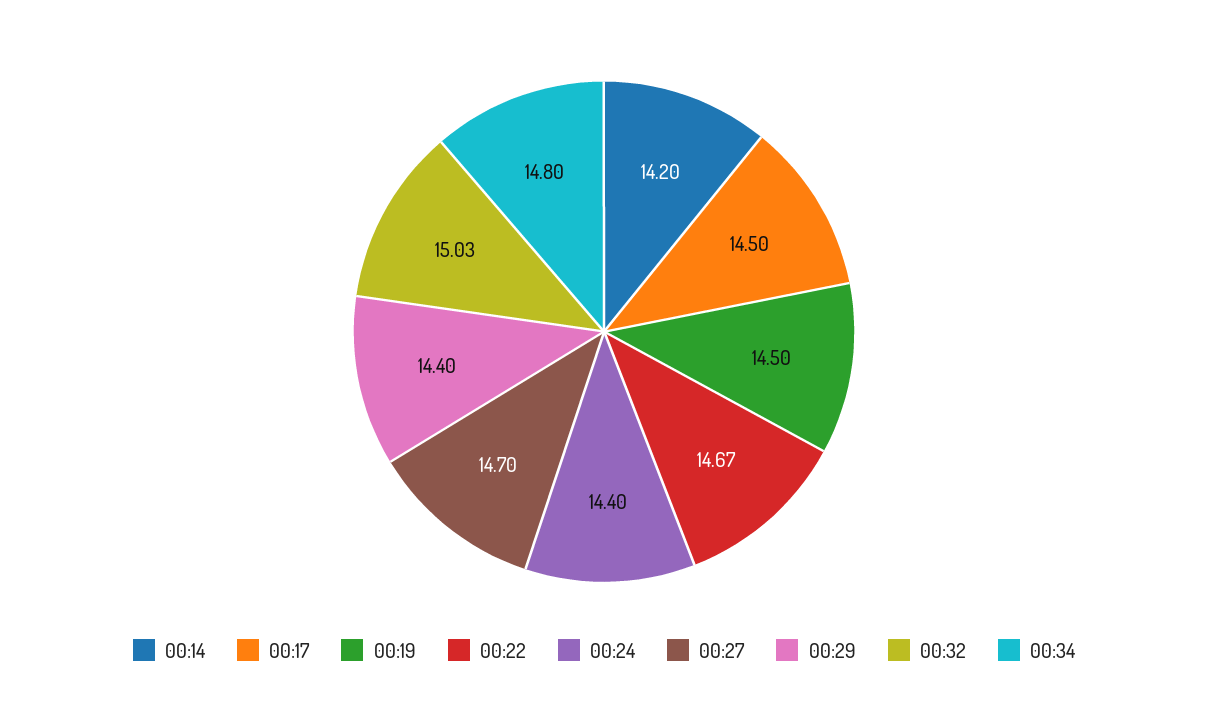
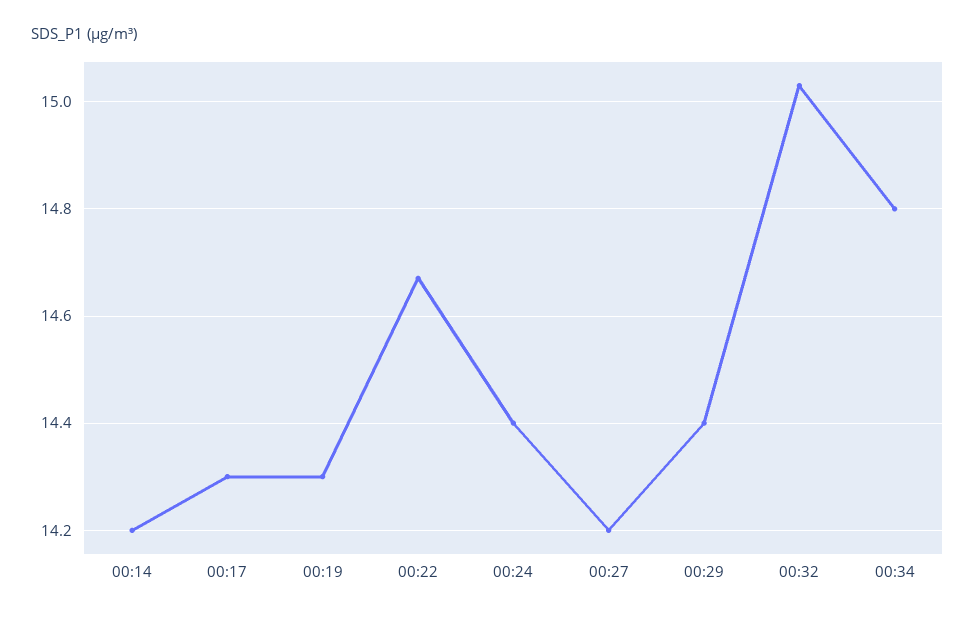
  {
    "00:14": 14.2,
-   "00:17": 14.5,
+   "00:17": 14.3,
-   "00:19": 14.5,
+   "00:19": 14.3,
    "00:22": 14.67,
    "00:24": 14.4,
-   "00:27": 14.7,
+   "00:27": 14.2,
    "00:29": 14.4,
    "00:32": 15.03,
    "00:34": 14.8
  }

